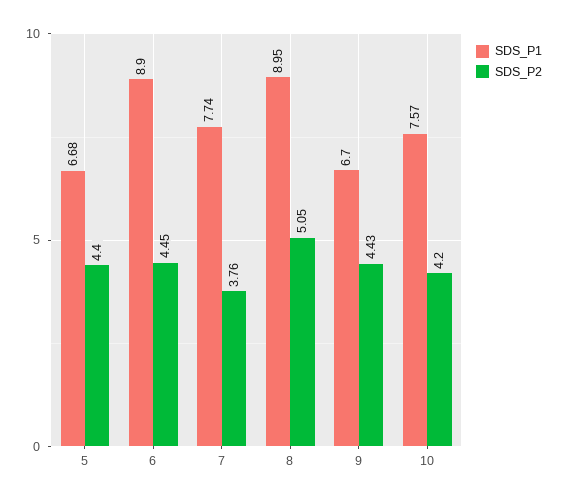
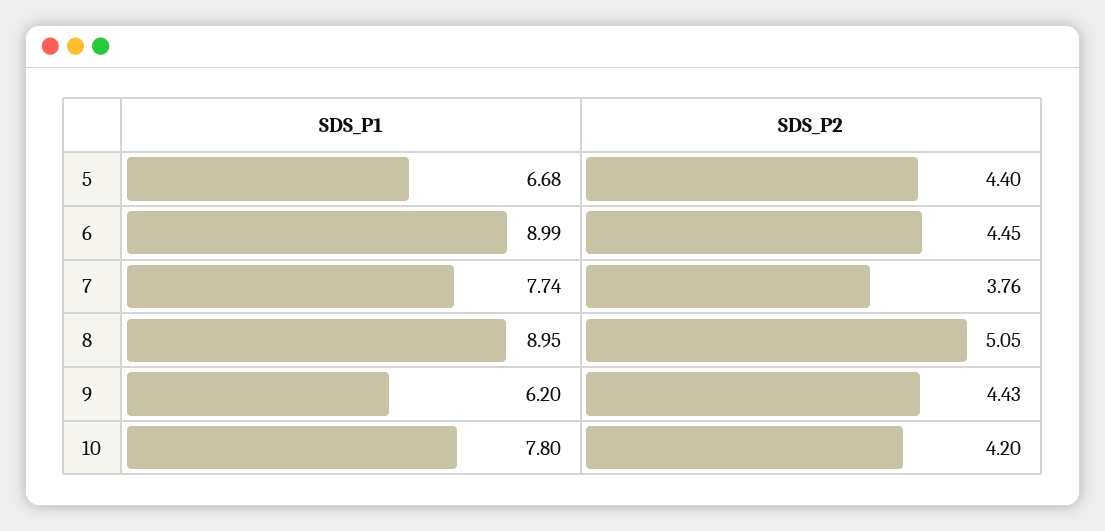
  {
    "SDS_P1": {
      "5": 6.68,
-     "6": 8.9,
+     "6": 8.99,
      "7": 7.74,
      "8": 8.95,
-     "9": 6.7,
+     "9": 6.2,
-     "10": 7.57
+     "10": 7.8
    },
    "SDS_P2": {
      "5": 4.4,
      "6": 4.45,
      "7": 3.76,
      "8": 5.05,
      "9": 4.43,
      "10": 4.2
    }
  }

